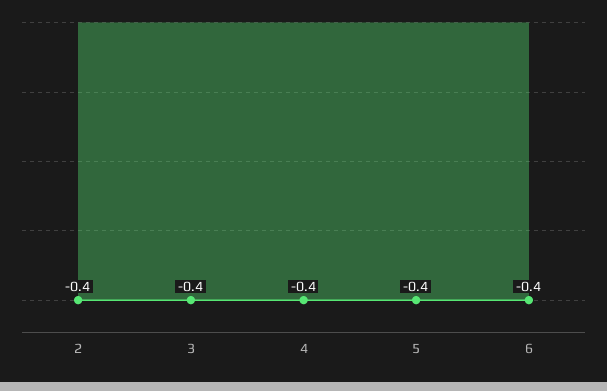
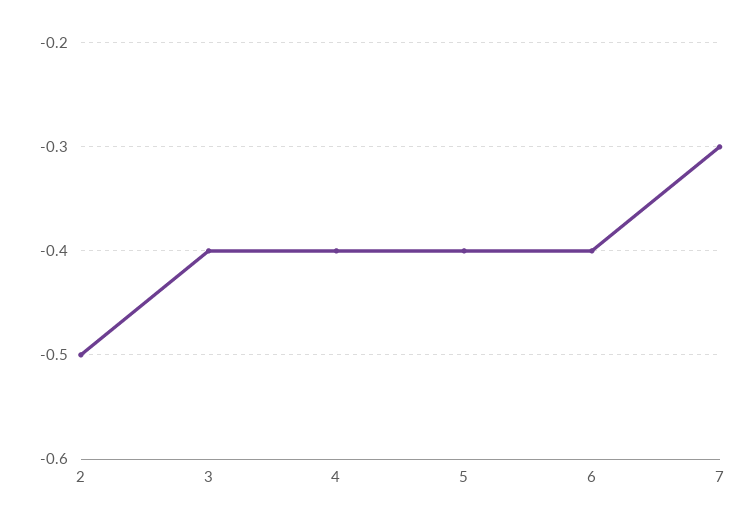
  {
-   "2": -0.4,
+   "2": -0.5,
    "3": -0.4,
    "4": -0.4,
    "5": -0.4,
-   "6": -0.4
+   "6": -0.4,
+   "7": -0.3
  }

